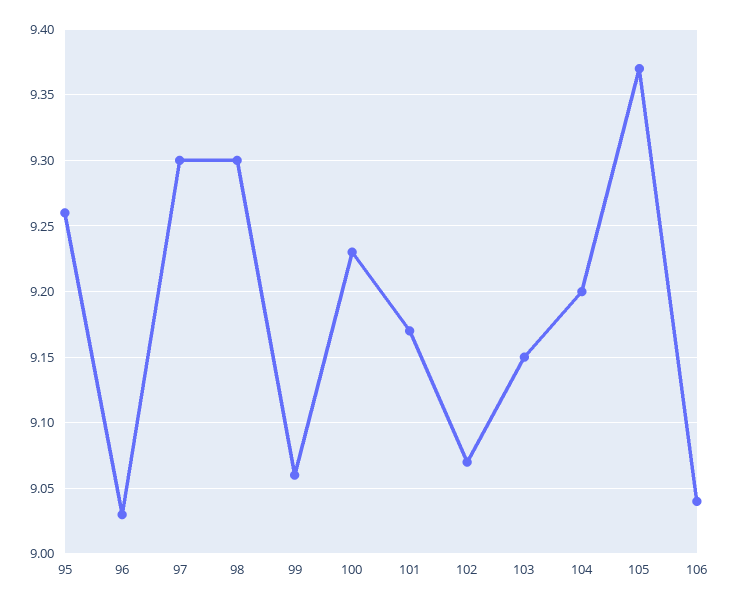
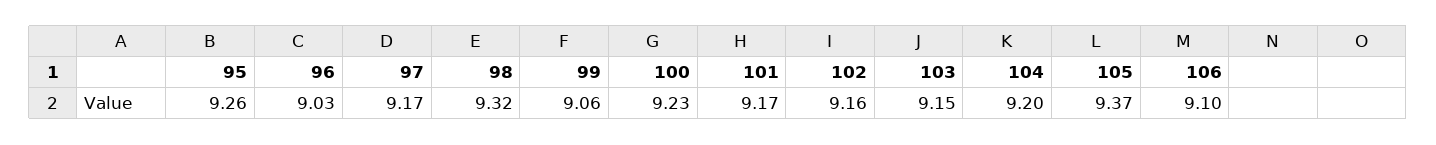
  {
    "95": 9.26,
    "96": 9.03,
-   "97": 9.3,
+   "97": 9.17,
-   "98": 9.3,
+   "98": 9.32,
    "99": 9.06,
    "100": 9.23,
    "101": 9.17,
-   "102": 9.07,
+   "102": 9.16,
    "103": 9.15,
    "104": 9.2,
    "105": 9.37,
-   "106": 9.04
+   "106": 9.1
  }

